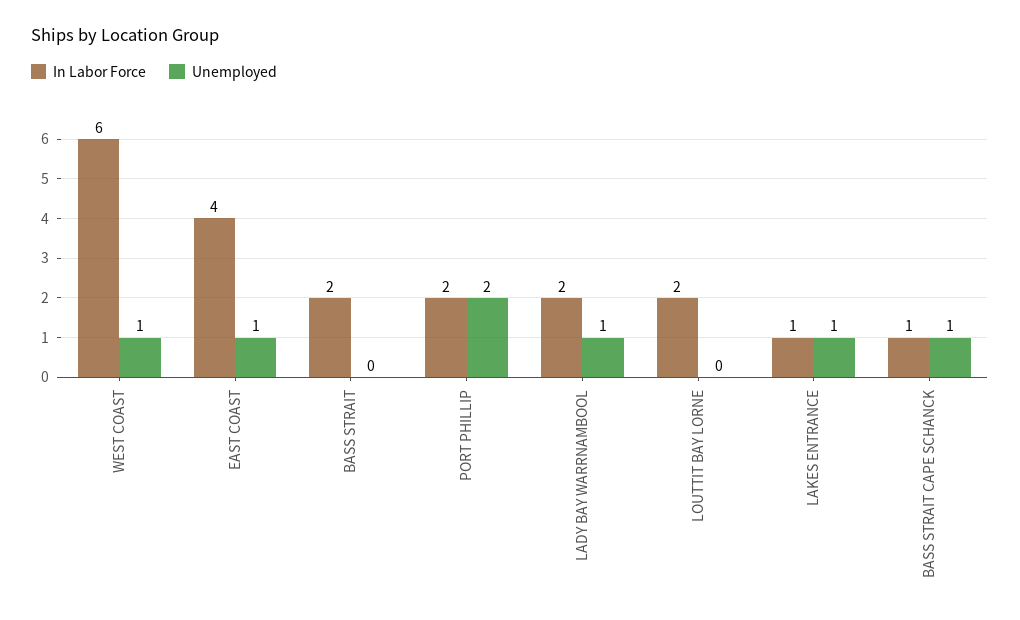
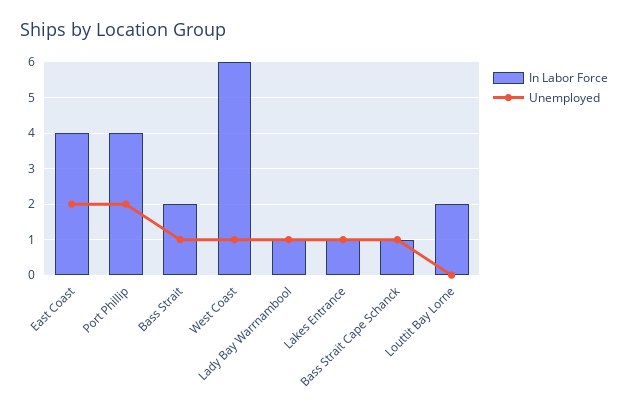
  {
    "In Labor Force": {
      "WEST COAST": 6,
      "EAST COAST": 4,
      "BASS STRAIT": 2,
-     "PORT PHILLIP": 2,
+     "PORT PHILLIP": 4,
-     "LADY BAY WARRNAMBOOL": 2,
+     "LADY BAY WARRNAMBOOL": 1,
      "LOUTTIT BAY LORNE": 2,
      "LAKES ENTRANCE": 1,
      "BASS STRAIT CAPE SCHANCK": 1
    },
    "Unemployed": {
      "WEST COAST": 1,
-     "EAST COAST": 1,
+     "EAST COAST": 2,
-     "BASS STRAIT": 0,
+     "BASS STRAIT": 1,
      "PORT PHILLIP": 2,
      "LADY BAY WARRNAMBOOL": 1,
      "LOUTTIT BAY LORNE": 0,
      "LAKES ENTRANCE": 1,
      "BASS STRAIT CAPE SCHANCK": 1
    }
  }

